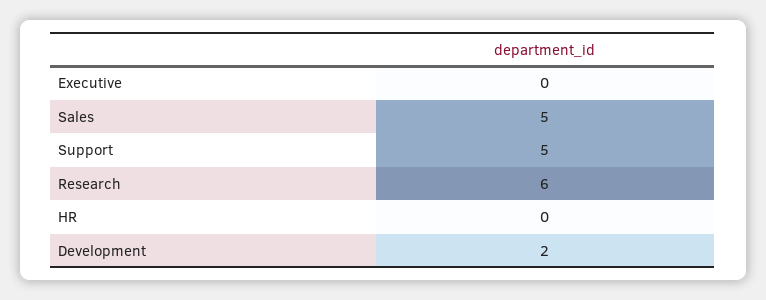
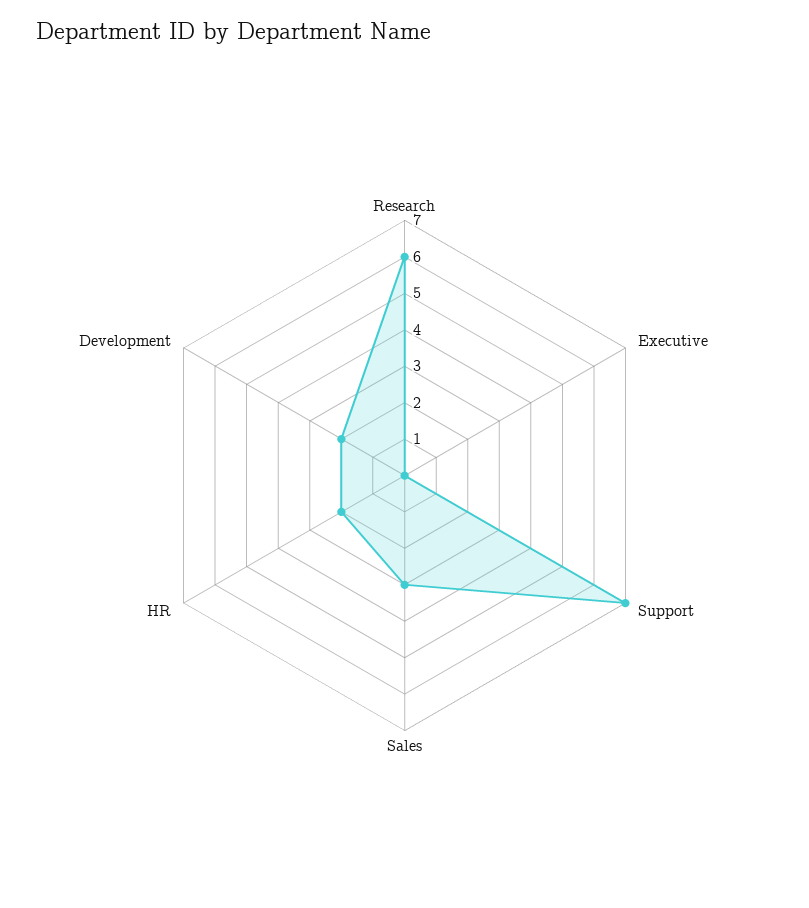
  {
    "Executive": 0,
-   "Sales": 5,
+   "Sales": 3,
-   "Support": 5,
+   "Support": 7,
    "Research": 6,
-   "HR": 0,
+   "HR": 2,
    "Development": 2
  }

